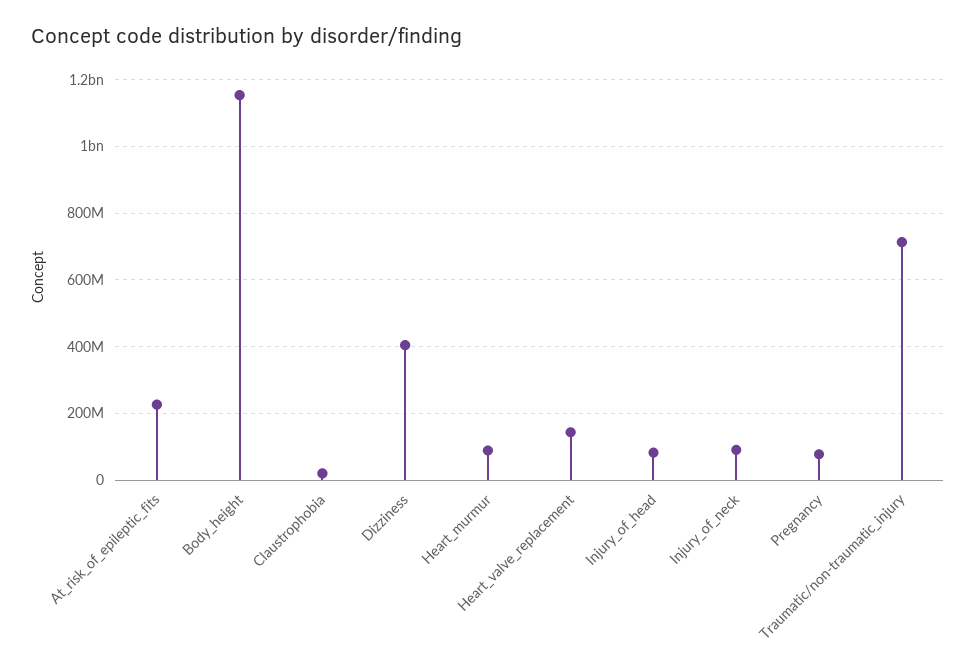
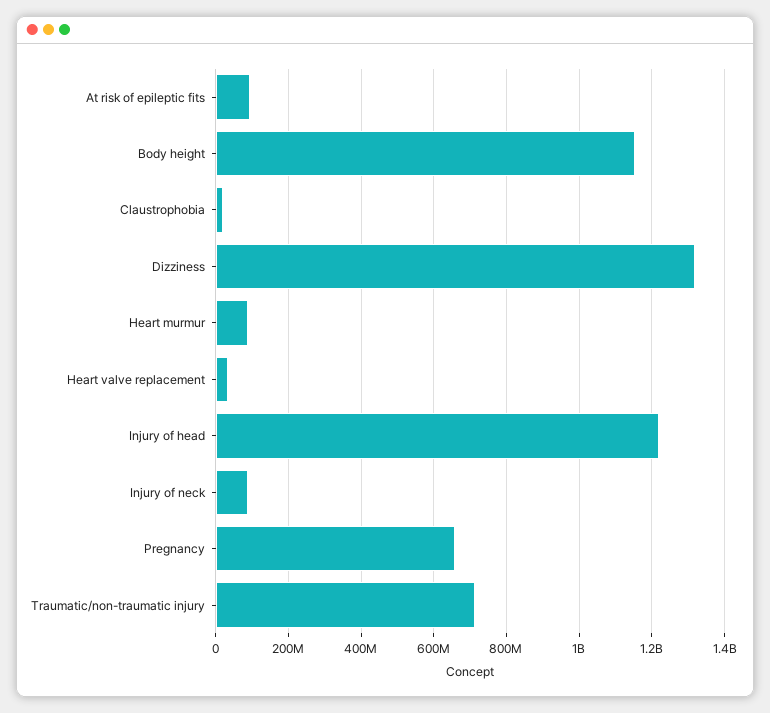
  {
-   "At_risk_of_epileptic_fits": 220000000,
+   "At_risk_of_epileptic_fits": 100000000,
    "Body_height": 1160000000,
    "Claustrophobia": 20000000,
-   "Dizziness": 400000000,
+   "Dizziness": 1320000000,
    "Heart_murmur": 80000000,
-   "Heart_valve_replacement": 140000000,
+   "Heart_valve_replacement": 40000000,
-   "Injury_of_head": 80000000,
+   "Injury_of_head": 1220000000,
    "Injury_of_neck": 100000000,
-   "Pregnancy": 80000000,
+   "Pregnancy": 660000000,
    "Traumatic/non-traumatic_injury": 720000000
  }

